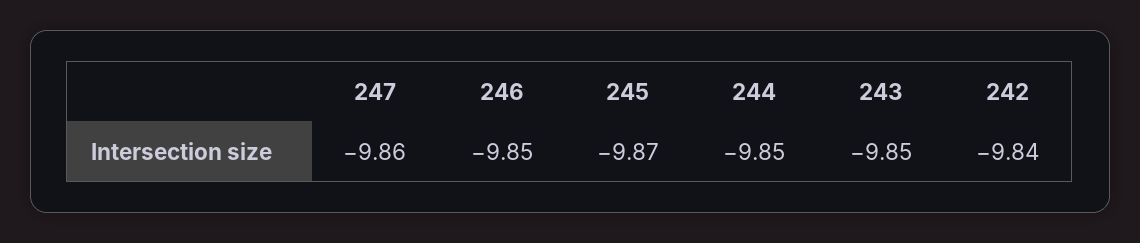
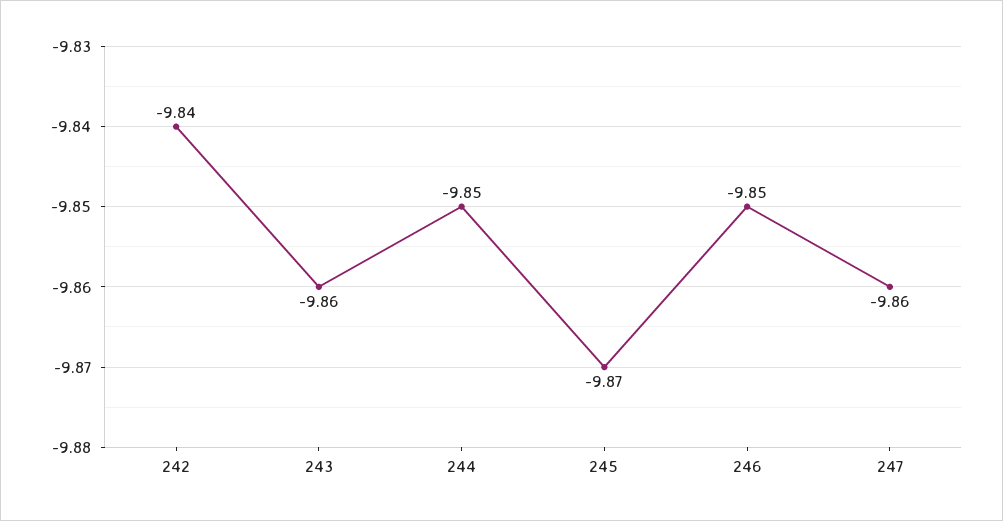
  {
    "247": -9.86,
    "246": -9.85,
    "245": -9.87,
    "244": -9.85,
-   "243": -9.85,
+   "243": -9.86,
    "242": -9.84
  }

